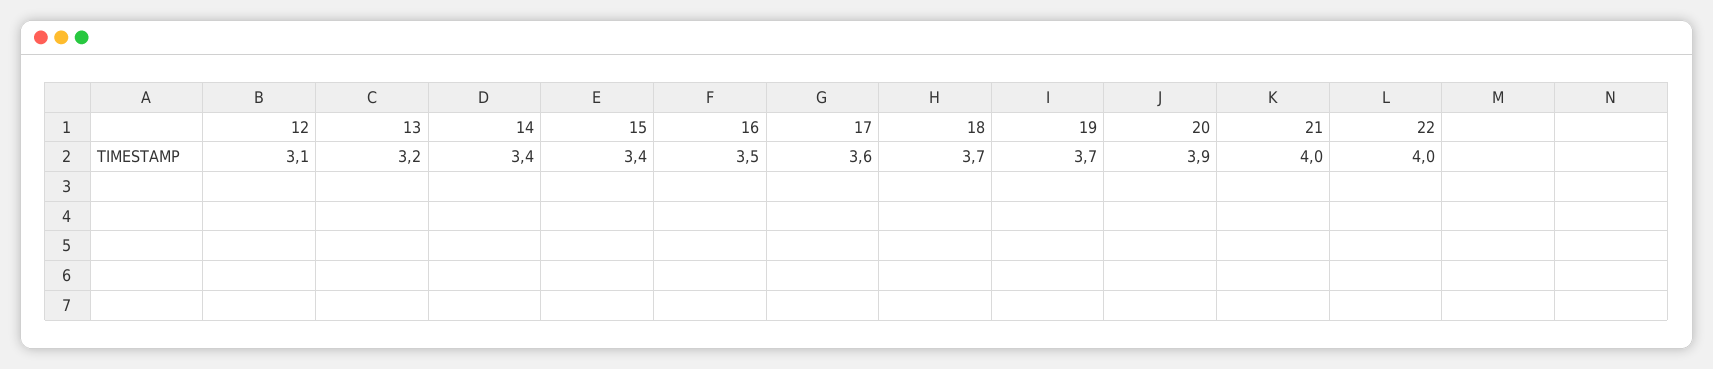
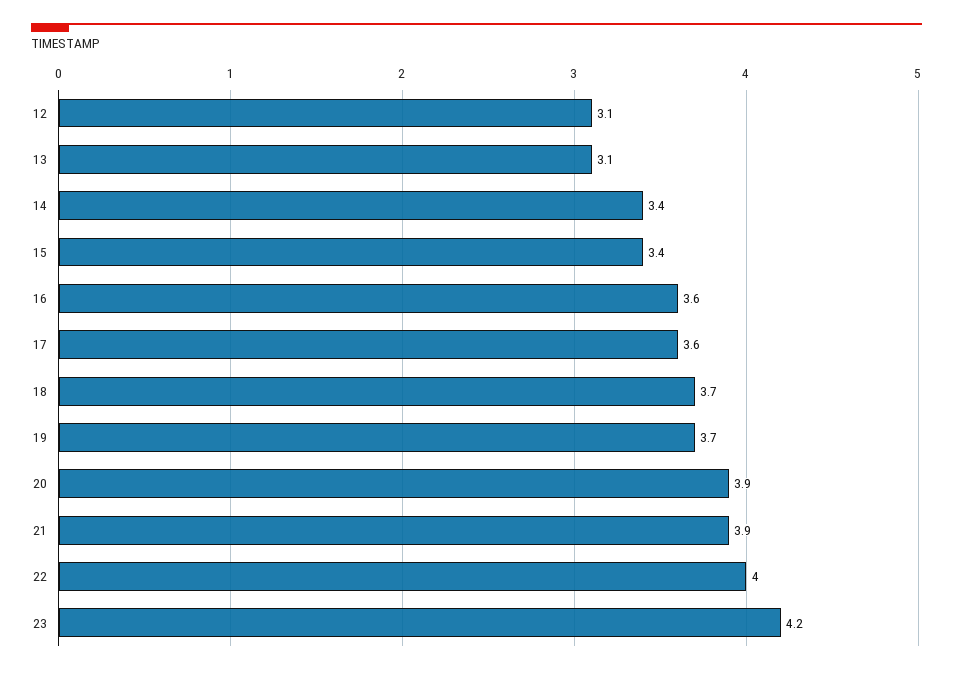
  {
    "12": 3.1,
-   "13": 3.2,
+   "13": 3.1,
    "14": 3.4,
    "15": 3.4,
-   "16": 3.5,
+   "16": 3.6,
    "17": 3.6,
    "18": 3.7,
    "19": 3.7,
    "20": 3.9,
-   "21": 4,
+   "21": 3.9,
-   "22": 4
+   "22": 4,
+   "23": 4.2
  }

